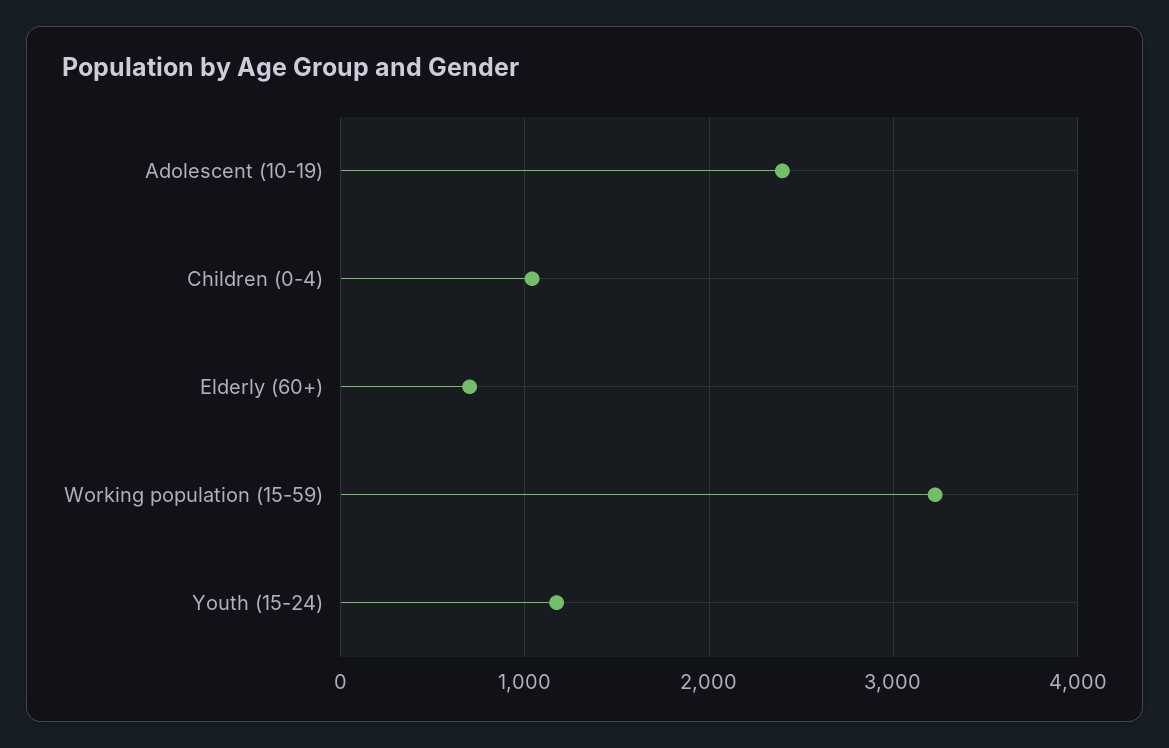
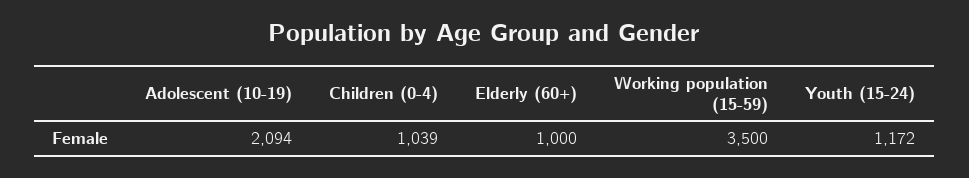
  {
-   "Adolescent (10-19)": 2400,
+   "Adolescent (10-19)": 2094,
    "Children (0-4)": 1039,
-   "Elderly (60+)": 700,
+   "Elderly (60+)": 1000,
-   "Working population (15-59)": 3200,
+   "Working population (15-59)": 3500,
    "Youth (15-24)": 1172
  }

